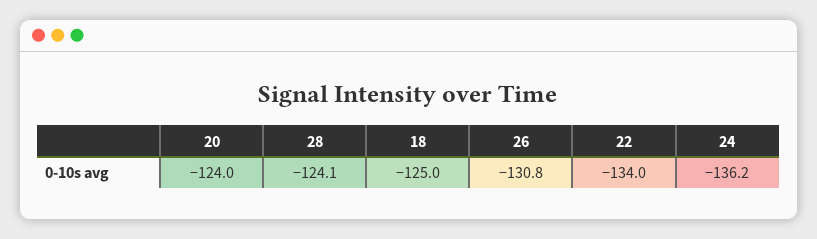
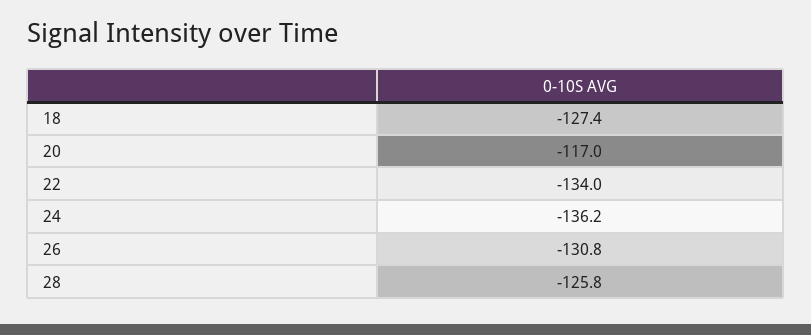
  {
-   "20": -124,
+   "20": -117,
-   "28": -124.1,
+   "28": -125.8,
-   "18": -125,
+   "18": -127.4,
    "26": -130.8,
    "22": -134,
    "24": -136.2
  }

